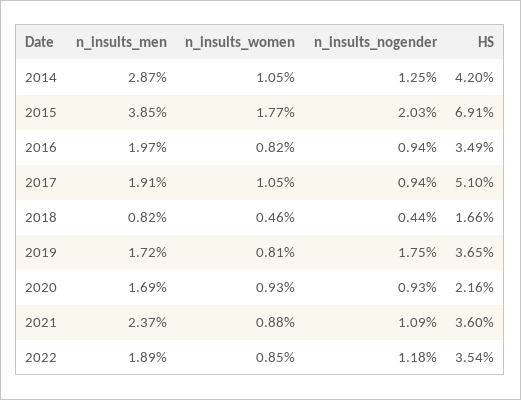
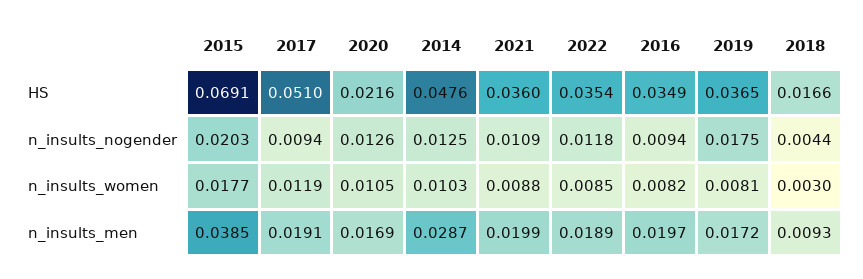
  {
    "n_insults_men": {
      "2014": 0.0287,
      "2015": 0.0385,
      "2016": 0.0197,
      "2017": 0.0191,
-     "2018": 0.0082,
+     "2018": 0.0093,
      "2019": 0.0172,
      "2020": 0.0169,
-     "2021": 0.0237,
+     "2021": 0.0199,
      "2022": 0.0189
    },
    "n_insults_women": {
-     "2014": 0.0105,
+     "2014": 0.0103,
      "2015": 0.0177,
      "2016": 0.0082,
-     "2017": 0.0105,
+     "2017": 0.0119,
-     "2018": 0.0046,
+     "2018": 0.003,
      "2019": 0.0081,
-     "2020": 0.0093,
+     "2020": 0.0105,
      "2021": 0.0088,
      "2022": 0.0085
    },
    "n_insults_nogender": {
      "2014": 0.0125,
      "2015": 0.0203,
      "2016": 0.0094,
      "2017": 0.0094,
      "2018": 0.0044,
      "2019": 0.0175,
-     "2020": 0.0093,
+     "2020": 0.0126,
      "2021": 0.0109,
      "2022": 0.0118
    },
    "HS": {
-     "2014": 0.042,
+     "2014": 0.0476,
      "2015": 0.0691,
      "2016": 0.0349,
      "2017": 0.051,
      "2018": 0.0166,
      "2019": 0.0365,
      "2020": 0.0216,
      "2021": 0.036,
      "2022": 0.0354
    }
  }

